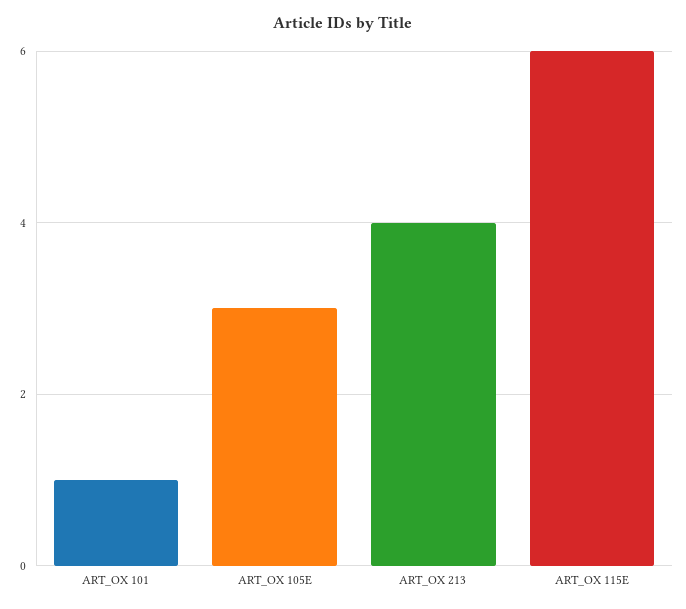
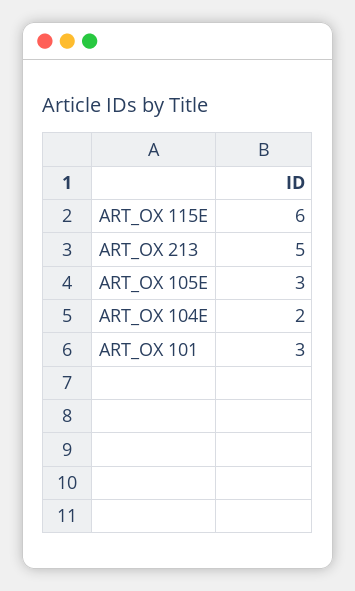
  {
-   "ART_OX 101": 1,
+   "ART_OX 101": 3,
    "ART_OX 105E": 3,
-   "ART_OX 213": 4,
+   "ART_OX 213": 5,
-   "ART_OX 115E": 6
+   "ART_OX 115E": 6,
+   "ART_OX 104E": 2
  }

